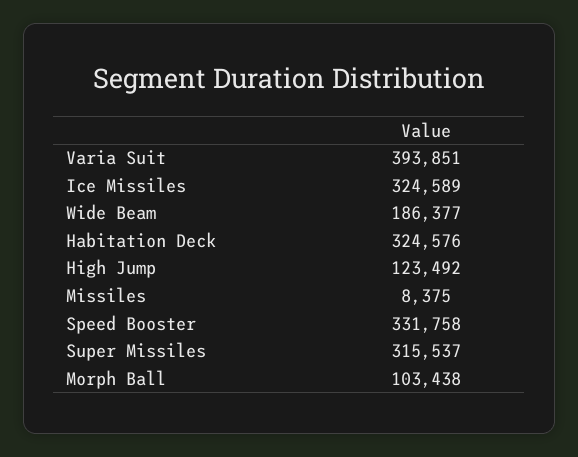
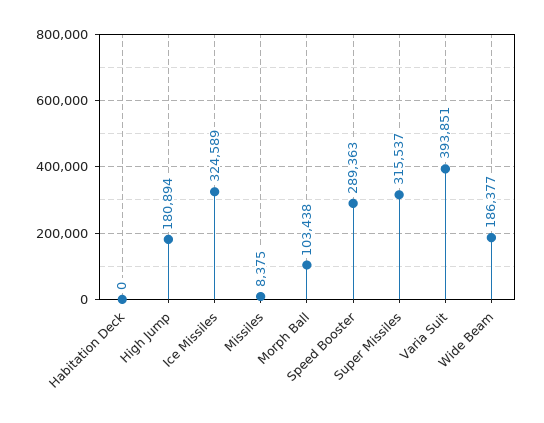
  {
    "Varia Suit": 393851,
    "Ice Missiles": 324589,
    "Wide Beam": 186377,
-   "Habitation Deck": 324576,
+   "Habitation Deck": 0,
-   "High Jump": 123492,
+   "High Jump": 180894,
    "Missiles": 8375,
-   "Speed Booster": 331758,
+   "Speed Booster": 289363,
    "Super Missiles": 315537,
    "Morph Ball": 103438
  }

